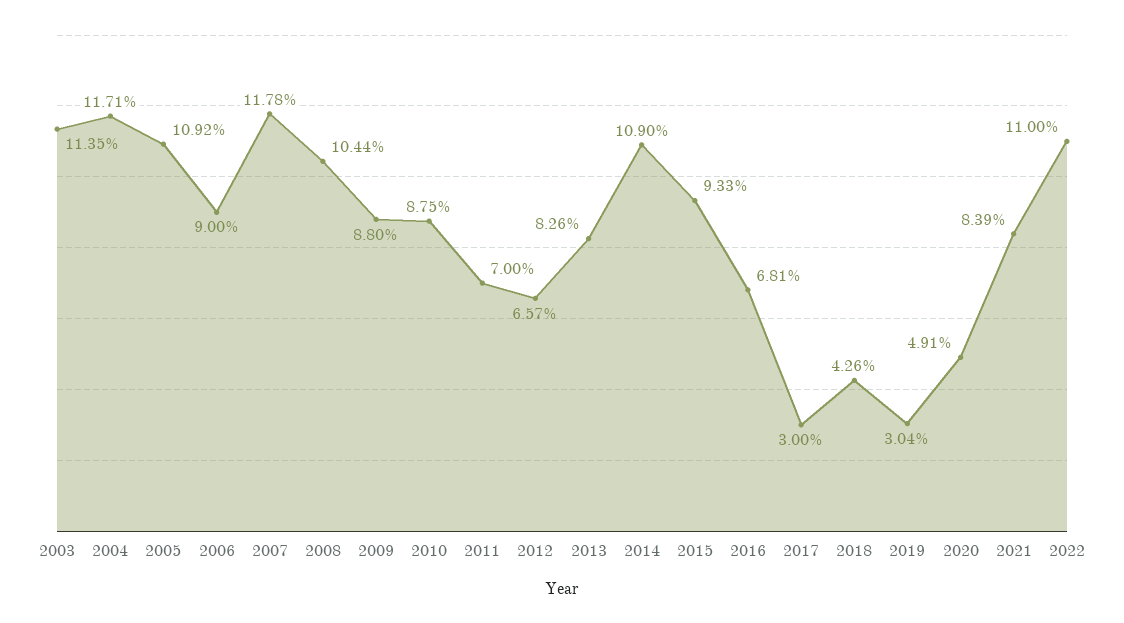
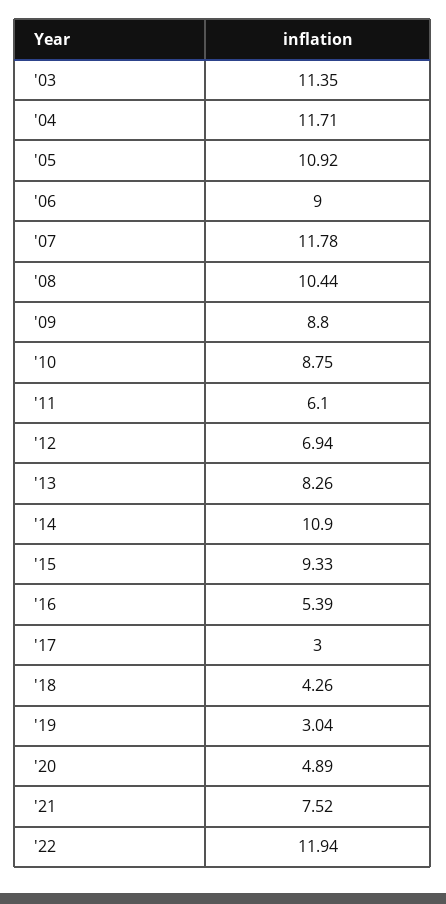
  {
    "2003": 11.35,
    "2004": 11.71,
    "2005": 10.92,
    "2006": 9,
    "2007": 11.78,
    "2008": 10.44,
    "2009": 8.8,
    "2010": 8.75,
-   "2011": 7,
+   "2011": 6.1,
-   "2012": 6.57,
+   "2012": 6.94,
    "2013": 8.26,
    "2014": 10.9,
    "2015": 9.33,
-   "2016": 6.81,
+   "2016": 5.39,
    "2017": 3,
    "2018": 4.26,
    "2019": 3.04,
-   "2020": 4.91,
+   "2020": 4.89,
-   "2021": 8.39,
+   "2021": 7.52,
-   "2022": 11
+   "2022": 11.94
  }

